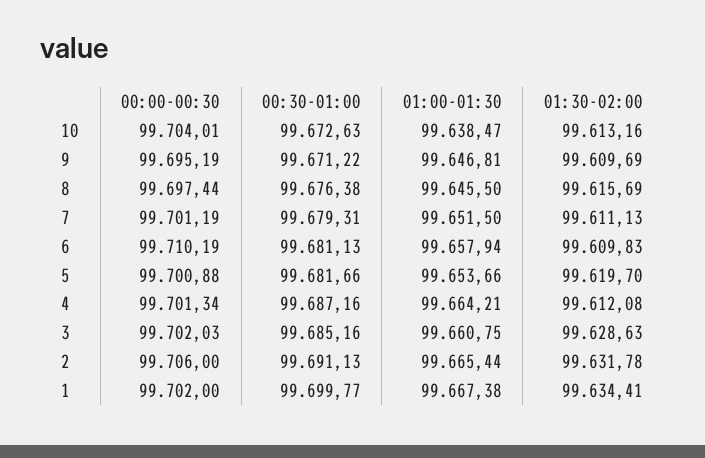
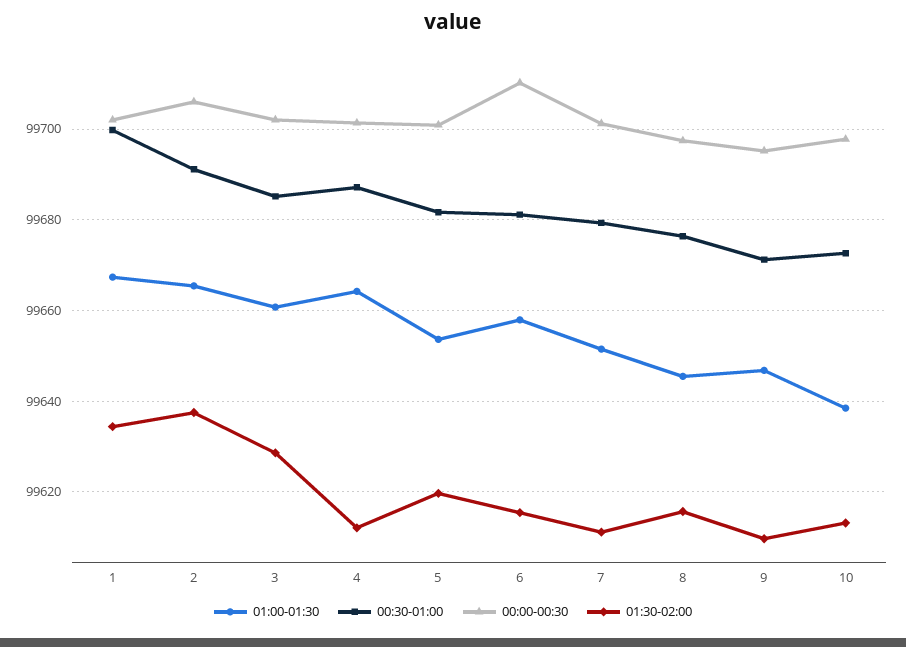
  {
    "00:00-00:30": {
-     "10": 99704.01,
+     "10": 99698,
      "9": 99695.19,
      "8": 99697.44,
      "7": 99701.19,
      "6": 99710.19,
      "5": 99700.88,
      "4": 99701.34,
      "3": 99702.03,
      "2": 99706,
      "1": 99702
    },
    "00:30-01:00": {
      "10": 99672.63,
      "9": 99671.22,
      "8": 99676.38,
      "7": 99679.31,
      "6": 99681.13,
      "5": 99681.66,
      "4": 99687.16,
      "3": 99685.16,
      "2": 99691.13,
      "1": 99699.77
    },
    "01:00-01:30": {
      "10": 99638.47,
      "9": 99646.81,
      "8": 99645.5,
      "7": 99651.5,
      "6": 99657.94,
      "5": 99653.66,
      "4": 99664.21,
      "3": 99660.75,
      "2": 99665.44,
      "1": 99667.38
    },
    "01:30-02:00": {
      "10": 99613.16,
      "9": 99609.69,
      "8": 99615.69,
      "7": 99611.13,
-     "6": 99609.83,
+     "6": 99616,
      "5": 99619.7,
      "4": 99612.08,
      "3": 99628.63,
-     "2": 99631.78,
+     "2": 99638,
      "1": 99634.41
    }
  }

